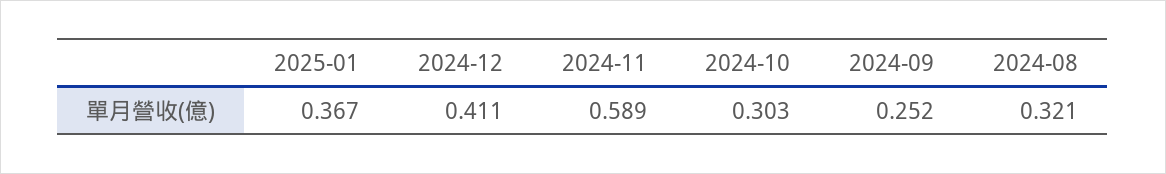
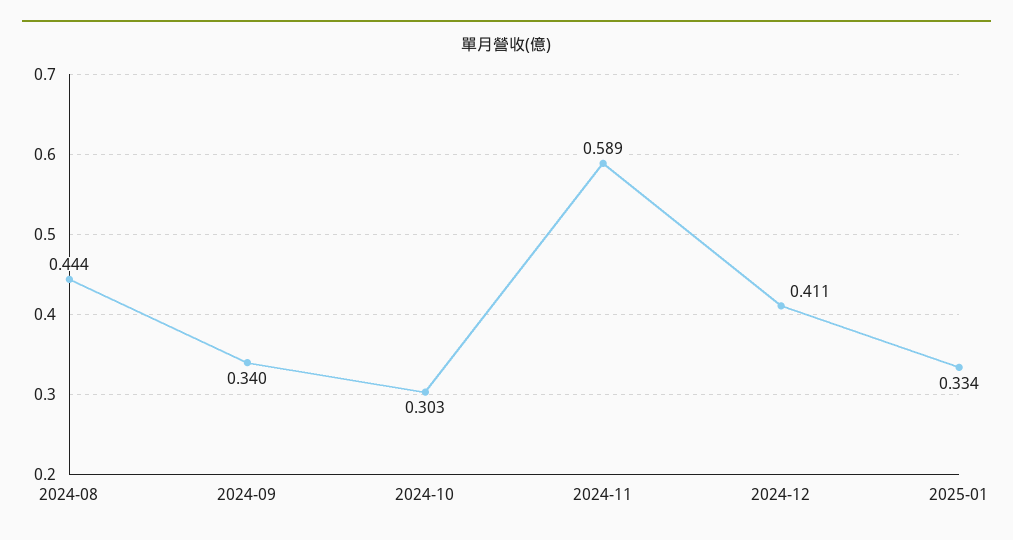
  {
-   "2025-01": 0.367,
+   "2025-01": 0.334,
    "2024-12": 0.411,
    "2024-11": 0.589,
    "2024-10": 0.303,
-   "2024-09": 0.252,
+   "2024-09": 0.34,
-   "2024-08": 0.321
+   "2024-08": 0.444
  }

